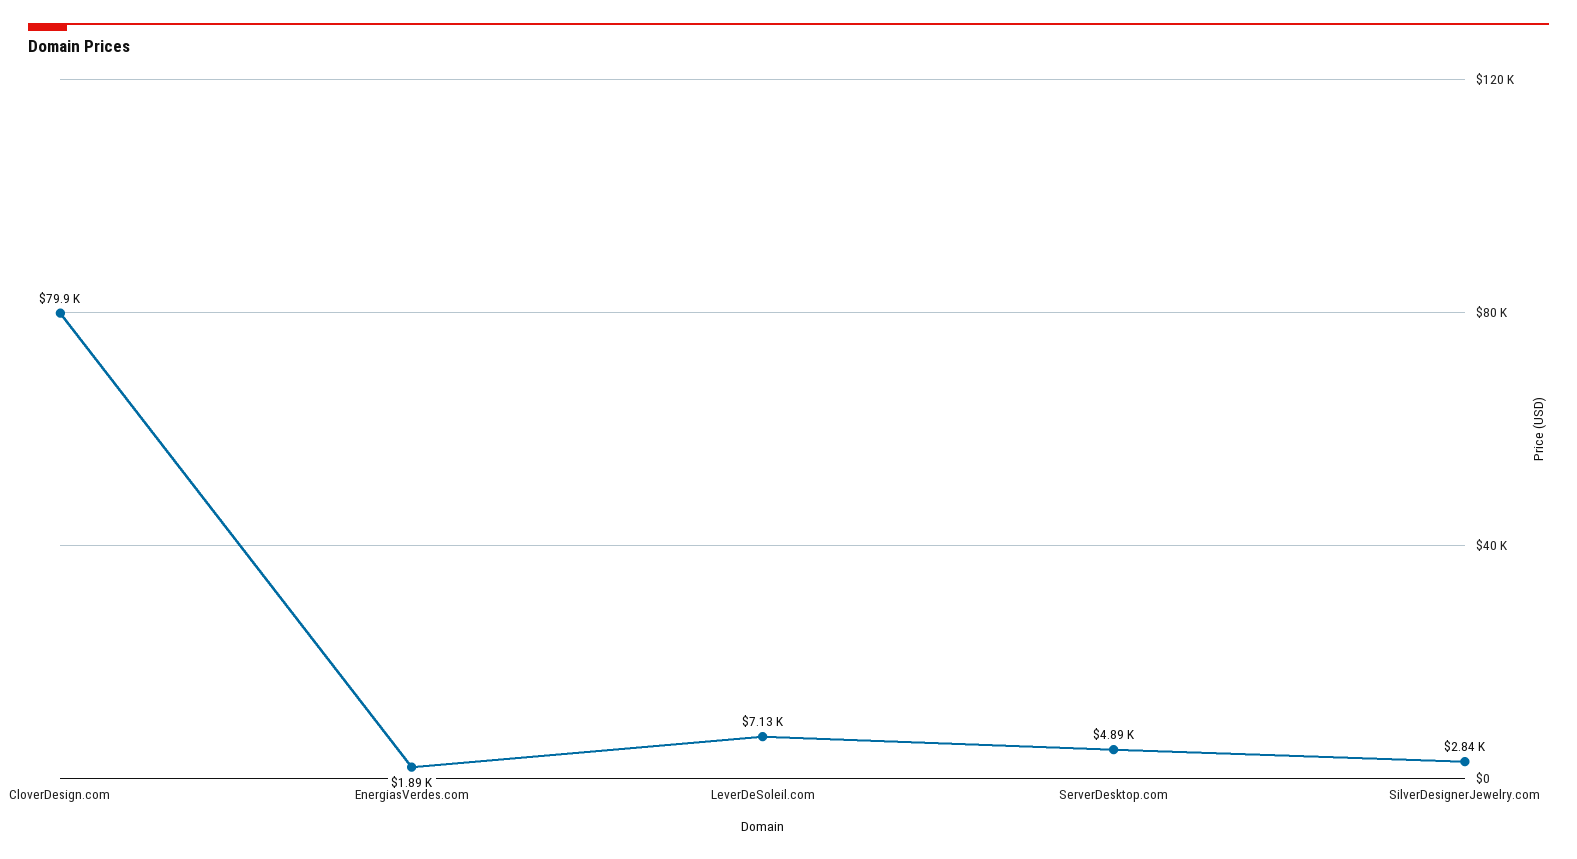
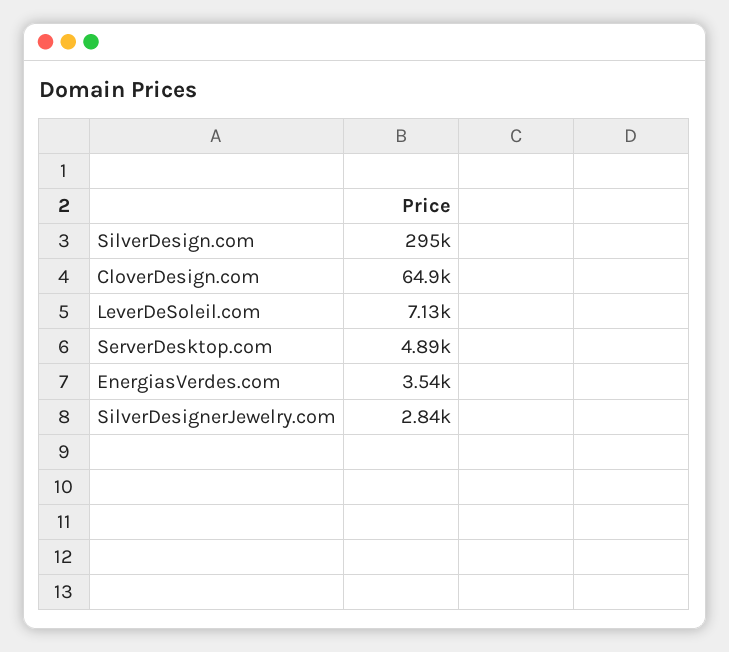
  {
-   "CloverDesign.com": 79900,
+   "CloverDesign.com": 64900,
-   "EnergiasVerdes.com": 1890,
+   "EnergiasVerdes.com": 3540,
    "LeverDeSoleil.com": 7130,
    "ServerDesktop.com": 4890,
-   "SilverDesignerJewelry.com": 2840
+   "SilverDesignerJewelry.com": 2840,
+   "SilverDesign.com": 295000
  }

